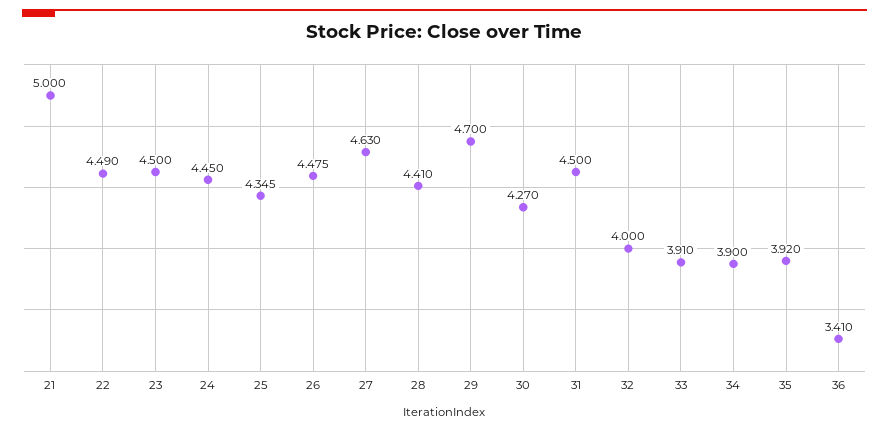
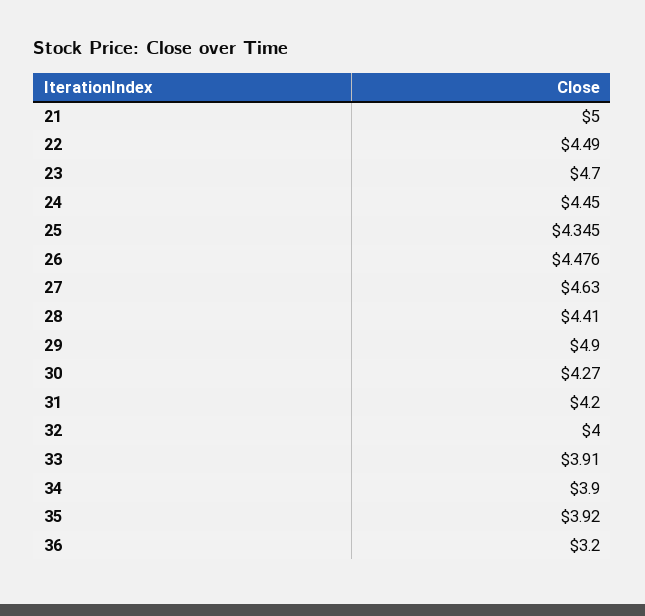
  {
    "21": 5,
    "22": 4.49,
-   "23": 4.5,
+   "23": 4.7,
    "24": 4.45,
    "25": 4.345,
-   "26": 4.475,
+   "26": 4.476,
    "27": 4.63,
    "28": 4.41,
-   "29": 4.7,
+   "29": 4.9,
    "30": 4.27,
-   "31": 4.5,
+   "31": 4.2,
    "32": 4,
    "33": 3.91,
    "34": 3.9,
    "35": 3.92,
-   "36": 3.41
+   "36": 3.2
  }

